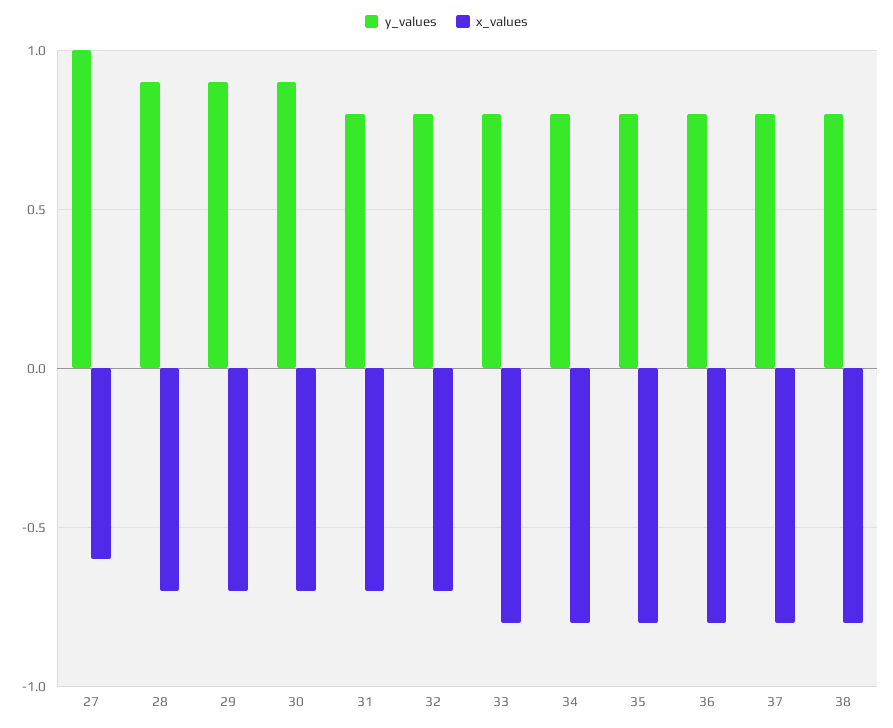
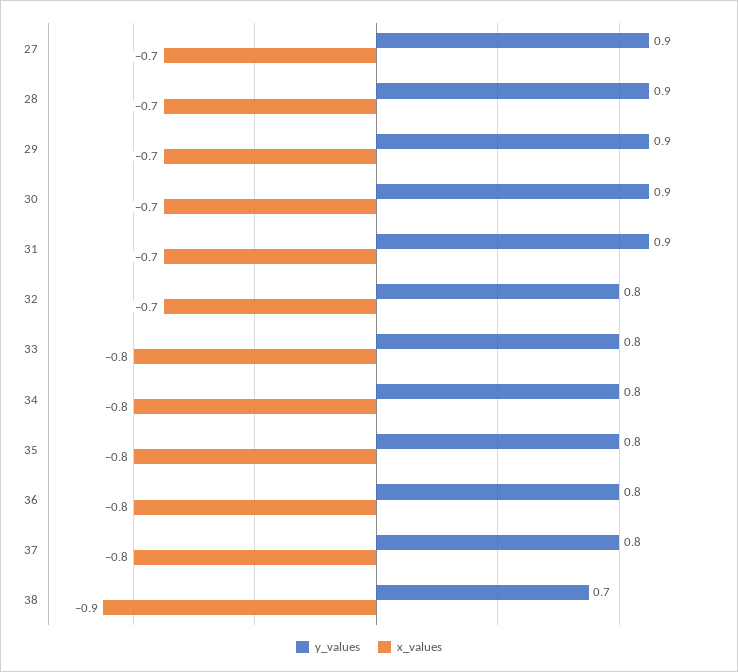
  {
    "y_values": {
-     "27": 1,
+     "27": 0.9,
      "28": 0.9,
      "29": 0.9,
      "30": 0.9,
-     "31": 0.8,
+     "31": 0.9,
      "32": 0.8,
      "33": 0.8,
      "34": 0.8,
      "35": 0.8,
      "36": 0.8,
      "37": 0.8,
-     "38": 0.8
+     "38": 0.7
    },
    "x_values": {
-     "27": -0.6,
+     "27": -0.7,
      "28": -0.7,
      "29": -0.7,
      "30": -0.7,
      "31": -0.7,
      "32": -0.7,
      "33": -0.8,
      "34": -0.8,
      "35": -0.8,
      "36": -0.8,
      "37": -0.8,
-     "38": -0.8
+     "38": -0.9
    }
  }

